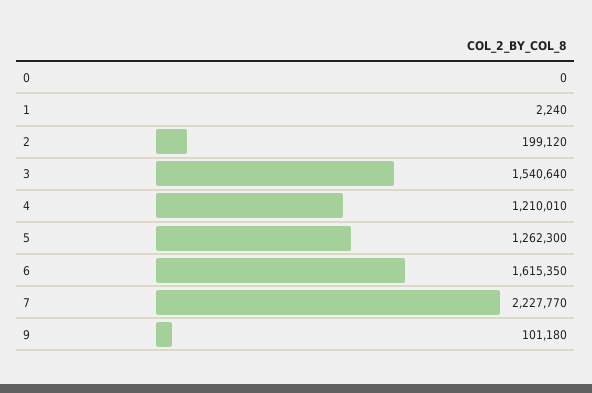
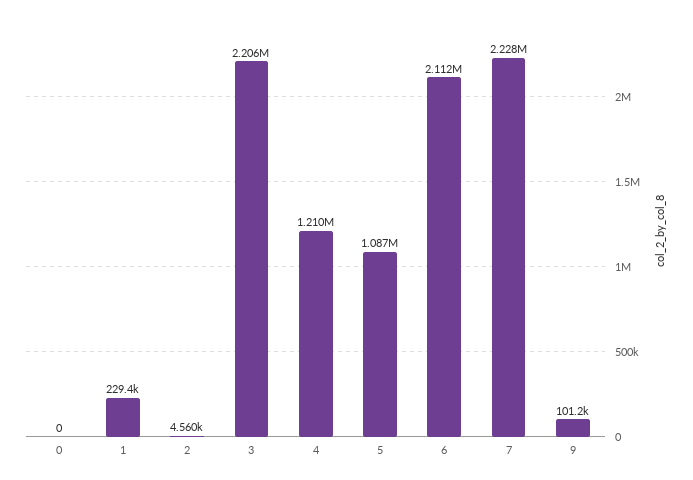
  {
    "0": 0,
-   "1": 2240,
+   "1": 229400,
-   "2": 199120,
+   "2": 4560,
-   "3": 1540640,
+   "3": 2206000,
    "4": 1210010,
-   "5": 1262300,
+   "5": 1087000,
-   "6": 1615350,
+   "6": 2112000,
    "7": 2227770,
    "9": 101180
  }

